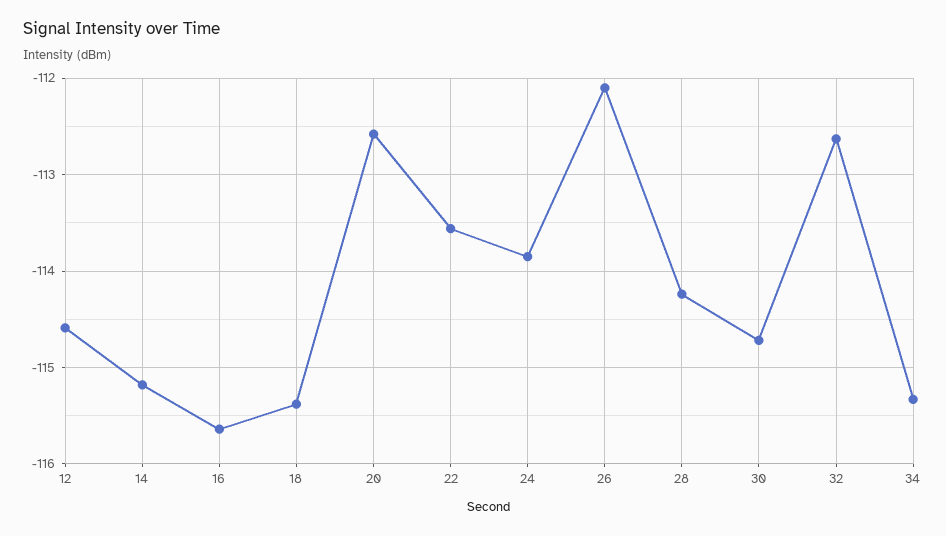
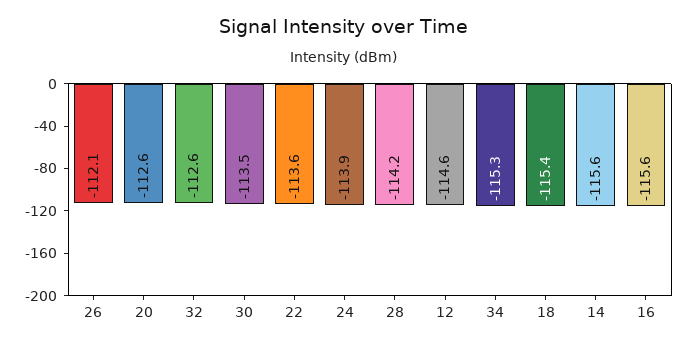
  {
    "12": -114.6,
-   "14": -115.2,
+   "14": -115.6,
    "16": -115.6,
    "18": -115.4,
    "20": -112.6,
    "22": -113.6,
    "24": -113.9,
    "26": -112.1,
    "28": -114.2,
-   "30": -114.7,
+   "30": -113.5,
    "32": -112.6,
    "34": -115.3
  }

